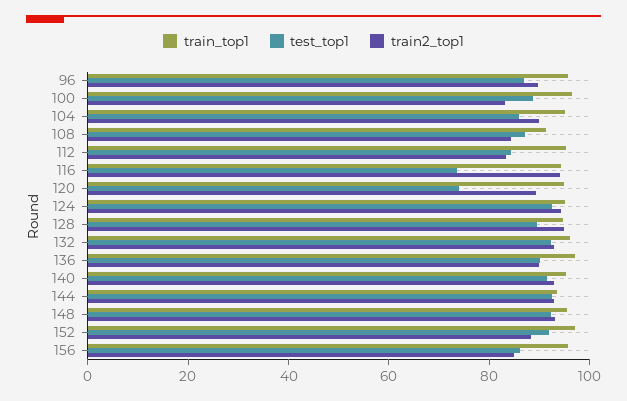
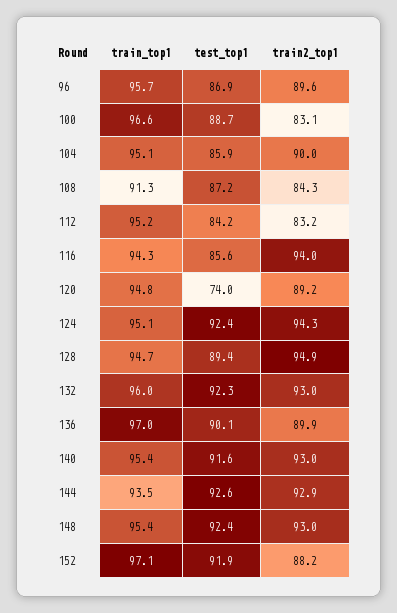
  {
    "train_top1": {
      "96": 95.7,
      "100": 96.6,
      "104": 95.1,
      "108": 91.3,
      "112": 95.2,
      "116": 94.3,
      "120": 94.8,
      "124": 95.1,
      "128": 94.7,
      "132": 96,
      "136": 97,
      "140": 95.4,
      "144": 93.5,
      "148": 95.4,
-     "152": 97.1,
+     "152": 97.1
-     "156": 95
    },
    "test_top1": {
      "96": 86.9,
      "100": 88.7,
      "104": 85.9,
      "108": 87.2,
      "112": 84.2,
-     "116": 75,
+     "116": 85.6,
      "120": 74,
      "124": 92.4,
      "128": 89.4,
      "132": 92.3,
      "136": 90.1,
      "140": 91.6,
      "144": 92.6,
      "148": 92.4,
-     "152": 91.9,
+     "152": 91.9
-     "156": 85
    },
    "train2_top1": {
      "96": 89.6,
      "100": 83.1,
      "104": 90,
      "108": 84.3,
      "112": 83.2,
      "116": 94,
      "120": 89.2,
      "124": 94.3,
      "128": 94.9,
      "132": 93,
      "136": 89.9,
      "140": 93,
      "144": 92.9,
      "148": 93,
-     "152": 88.2,
+     "152": 88.2
-     "156": 85
    }
  }

